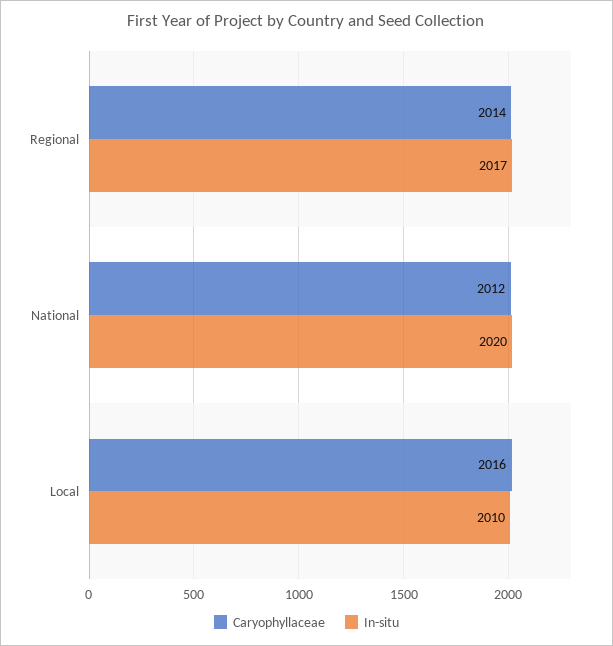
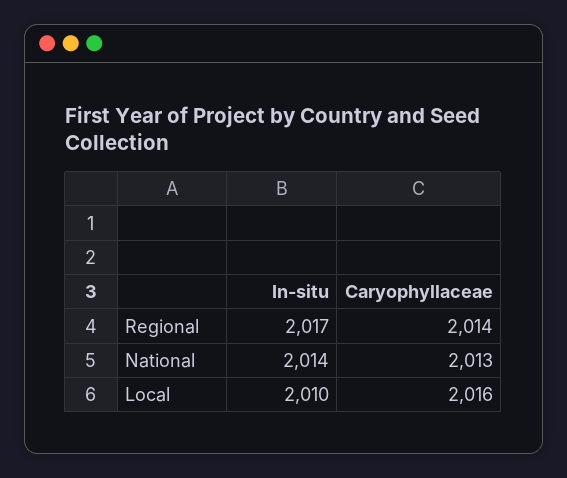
  {
    "Caryophyllaceae": {
      "Regional": 2014,
-     "National": 2012,
+     "National": 2013,
      "Local": 2016
    },
    "In-situ": {
      "Regional": 2017,
-     "National": 2020,
+     "National": 2014,
      "Local": 2010
    }
  }

